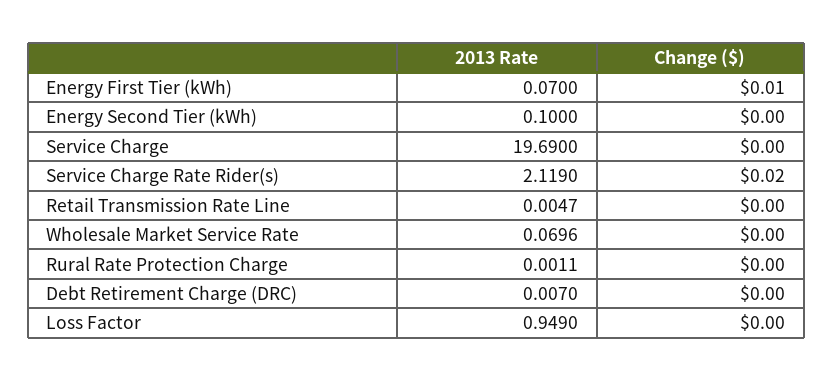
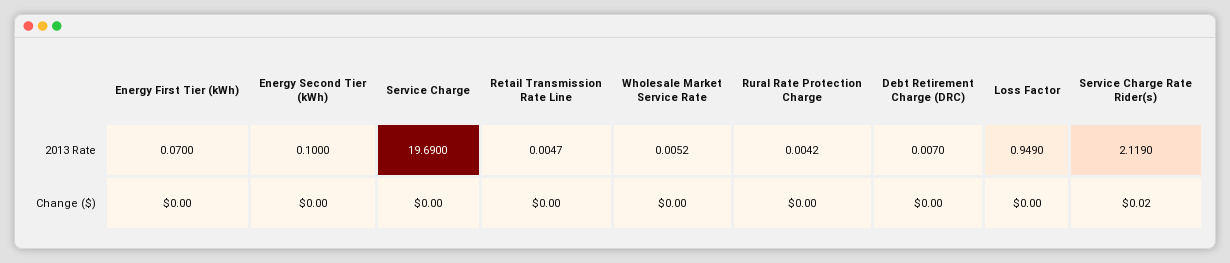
  {
    "2013 Rate": {
      "Energy First Tier (kWh)": 0.07,
      "Energy Second Tier (kWh)": 0.1,
      "Service Charge": 19.69,
      "Service Charge Rate Rider(s)": 2.119,
      "Retail Transmission Rate Line": 0.0047,
-     "Wholesale Market Service Rate": 0.0696,
+     "Wholesale Market Service Rate": 0.0052,
-     "Rural Rate Protection Charge": 0.0011,
+     "Rural Rate Protection Charge": 0.0042,
      "Debt Retirement Charge (DRC)": 0.007,
      "Loss Factor": 0.949
    },
    "Change ($)": {
-     "Energy First Tier (kWh)": 0.01,
+     "Energy First Tier (kWh)": 0,
      "Energy Second Tier (kWh)": 0,
      "Service Charge": 0,
      "Service Charge Rate Rider(s)": 0.02,
      "Retail Transmission Rate Line": 0,
      "Wholesale Market Service Rate": 0,
      "Rural Rate Protection Charge": 0,
      "Debt Retirement Charge (DRC)": 0,
      "Loss Factor": 0
    }
  }

